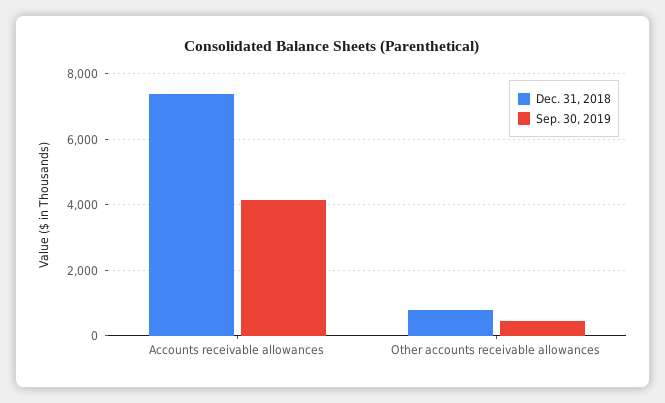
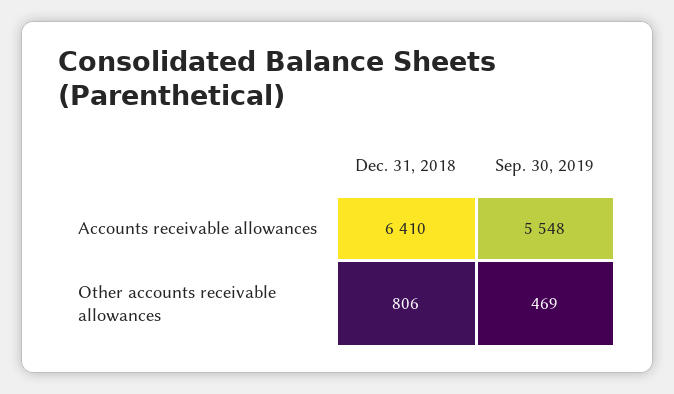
  {
    "Dec. 31, 2018": {
-     "Accounts receivable allowances": 7400,
+     "Accounts receivable allowances": 6410,
      "Other accounts receivable allowances": 806
    },
    "Sep. 30, 2019": {
-     "Accounts receivable allowances": 4200,
+     "Accounts receivable allowances": 5548,
      "Other accounts receivable allowances": 469
    }
  }

